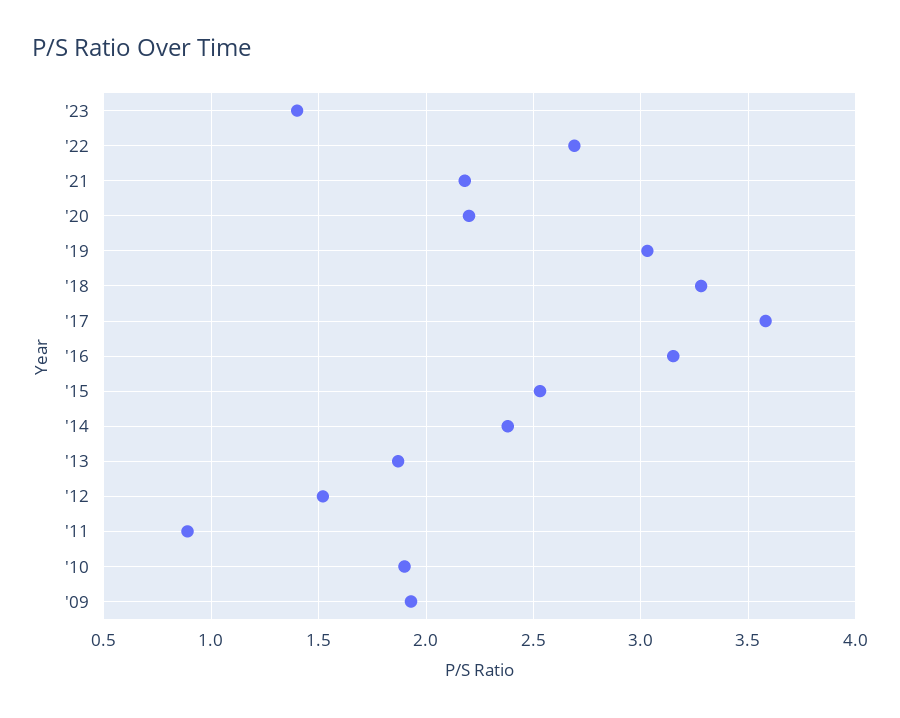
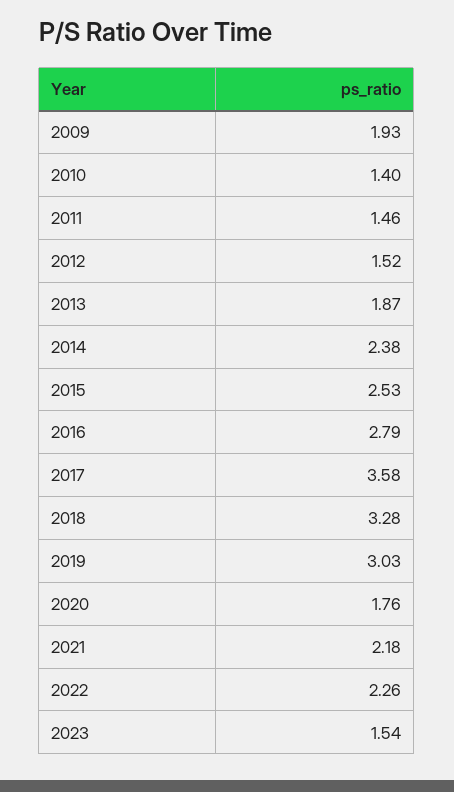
  {
-   "'23": 1.4,
+   "'23": 1.54,
-   "'22": 2.7,
+   "'22": 2.26,
    "'21": 2.18,
-   "'20": 2.2,
+   "'20": 1.76,
    "'19": 3.03,
    "'18": 3.28,
    "'17": 3.58,
-   "'16": 3.15,
+   "'16": 2.79,
    "'15": 2.53,
    "'14": 2.38,
    "'13": 1.87,
    "'12": 1.52,
-   "'11": 0.9,
+   "'11": 1.46,
-   "'10": 1.9,
+   "'10": 1.4,
    "'09": 1.93
  }

